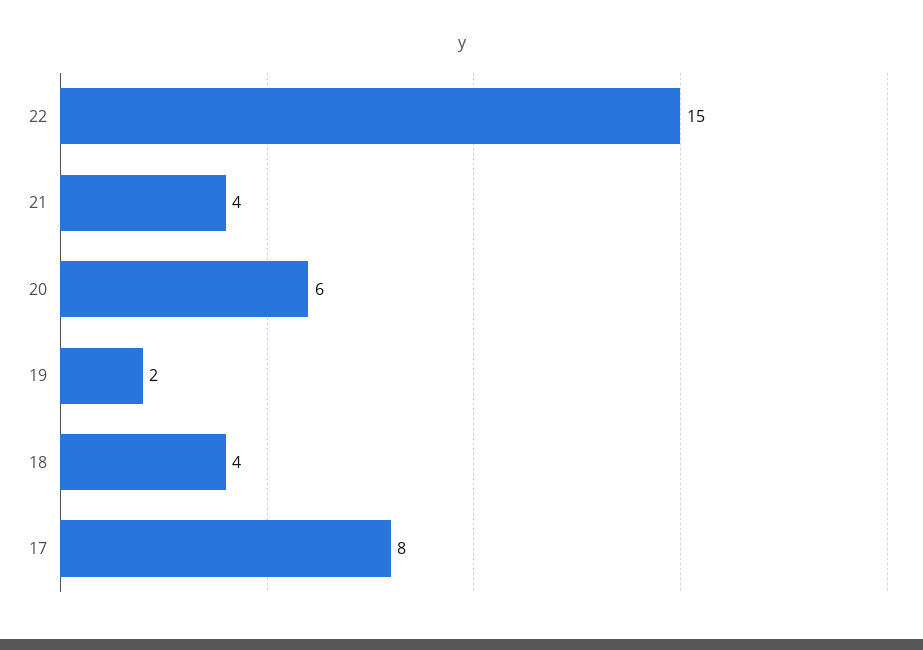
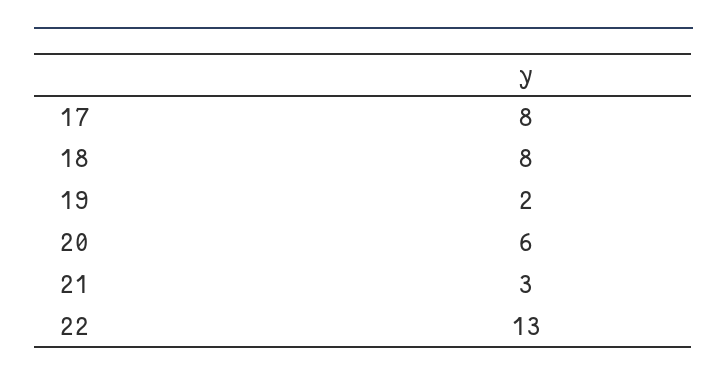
  {
-   "22": 15,
+   "22": 13,
-   "21": 4,
+   "21": 3,
    "20": 6,
    "19": 2,
-   "18": 4,
+   "18": 8,
    "17": 8
  }

